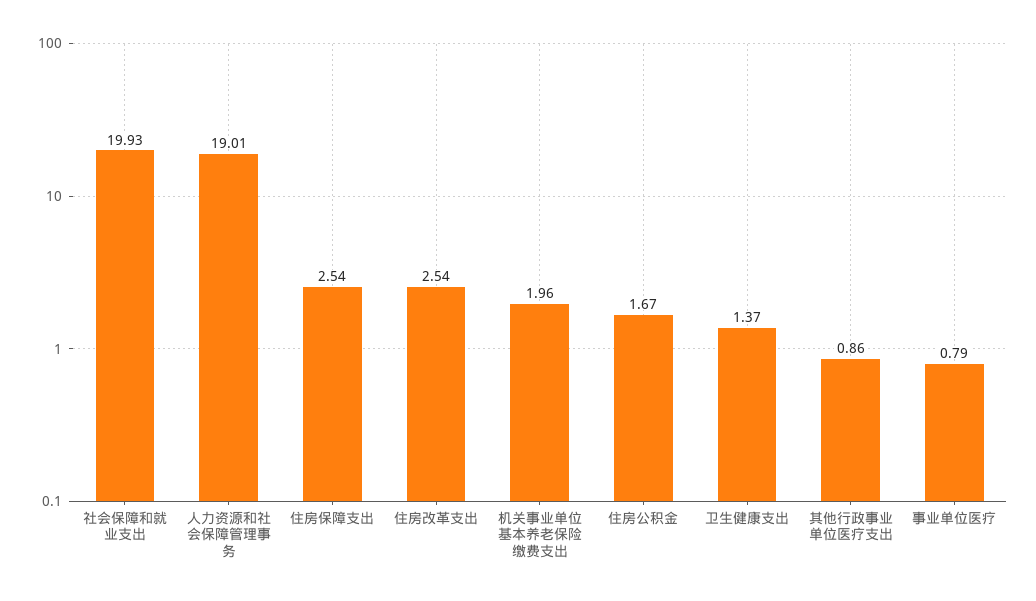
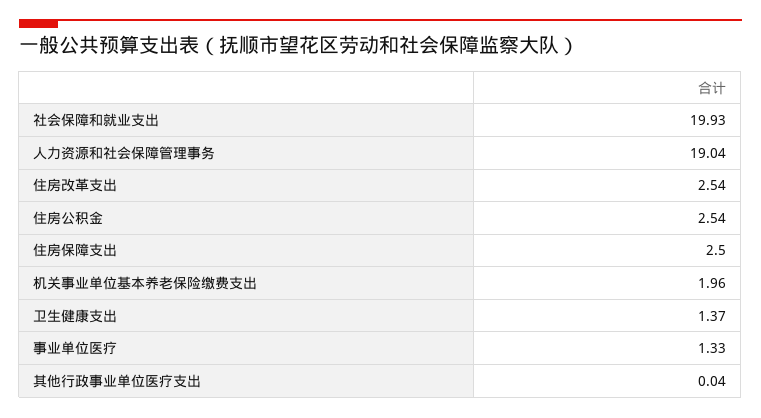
  {
    "社会保障和就业支出": 19.93,
-   "人力资源和社会保障管理事务": 19.01,
+   "人力资源和社会保障管理事务": 19.04,
-   "住房保障支出": 2.54,
+   "住房保障支出": 2.5,
    "住房改革支出": 2.54,
    "机关事业单位基本养老保险缴费支出": 1.96,
-   "住房公积金": 1.67,
+   "住房公积金": 2.54,
    "卫生健康支出": 1.37,
-   "其他行政事业单位医疗支出": 0.86,
+   "其他行政事业单位医疗支出": 0.04,
-   "事业单位医疗": 0.79
+   "事业单位医疗": 1.33
  }

